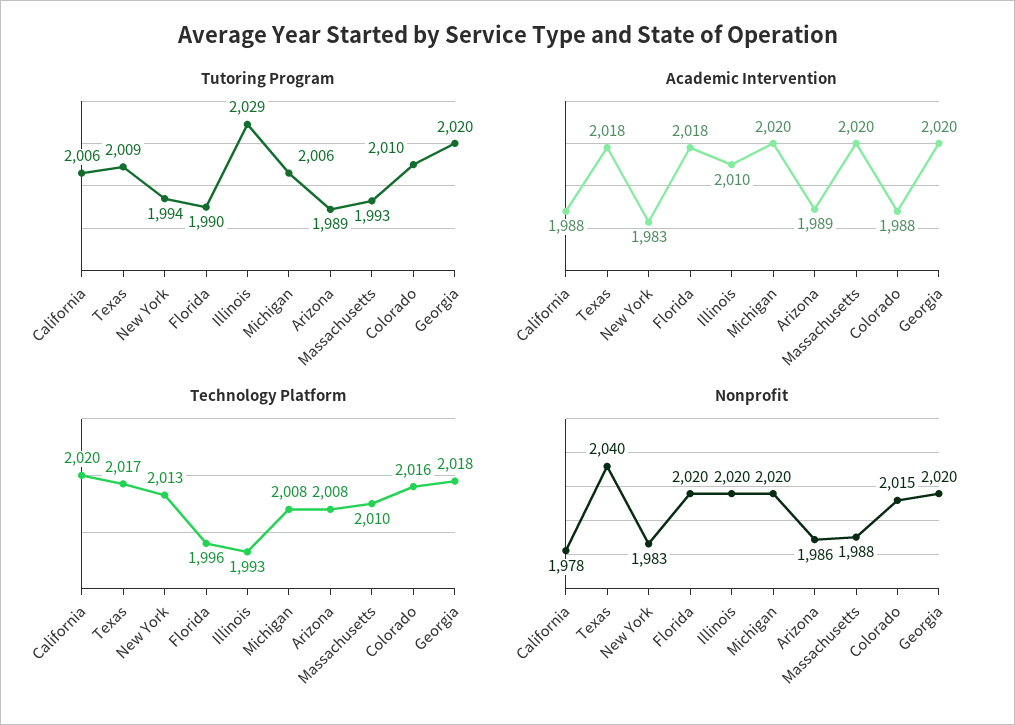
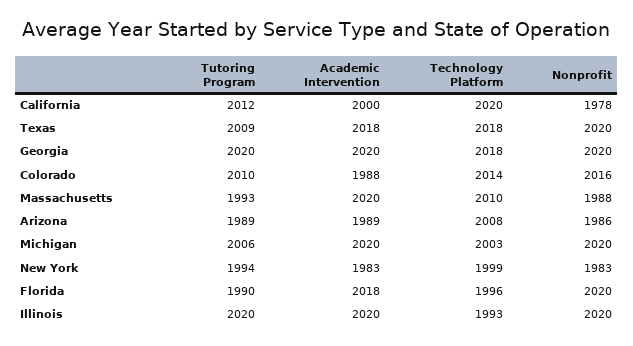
  {
    "Tutoring Program": {
-     "California": 2006,
+     "California": 2012,
      "Texas": 2009,
      "New York": 1994,
      "Florida": 1990,
-     "Illinois": 2029,
+     "Illinois": 2020,
      "Michigan": 2006,
      "Arizona": 1989,
      "Massachusetts": 1993,
      "Colorado": 2010,
      "Georgia": 2020
    },
    "Academic Intervention": {
-     "California": 1988,
+     "California": 2000,
      "Texas": 2018,
      "New York": 1983,
      "Florida": 2018,
-     "Illinois": 2010,
+     "Illinois": 2020,
      "Michigan": 2020,
      "Arizona": 1989,
      "Massachusetts": 2020,
      "Colorado": 1988,
      "Georgia": 2020
    },
    "Technology Platform": {
      "California": 2020,
-     "Texas": 2017,
+     "Texas": 2018,
-     "New York": 2013,
+     "New York": 1999,
      "Florida": 1996,
      "Illinois": 1993,
-     "Michigan": 2008,
+     "Michigan": 2003,
      "Arizona": 2008,
      "Massachusetts": 2010,
-     "Colorado": 2016,
+     "Colorado": 2014,
      "Georgia": 2018
    },
    "Nonprofit": {
      "California": 1978,
-     "Texas": 2040,
+     "Texas": 2020,
      "New York": 1983,
      "Florida": 2020,
      "Illinois": 2020,
      "Michigan": 2020,
      "Arizona": 1986,
      "Massachusetts": 1988,
-     "Colorado": 2015,
+     "Colorado": 2016,
      "Georgia": 2020
    }
  }

